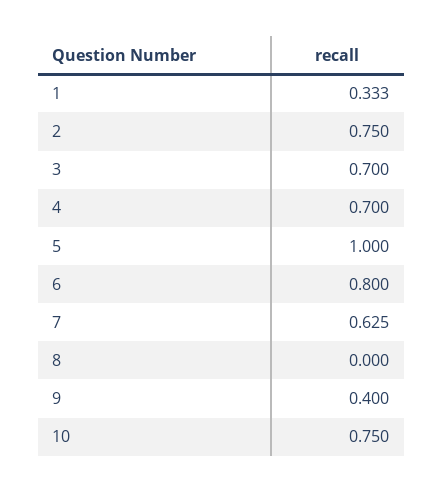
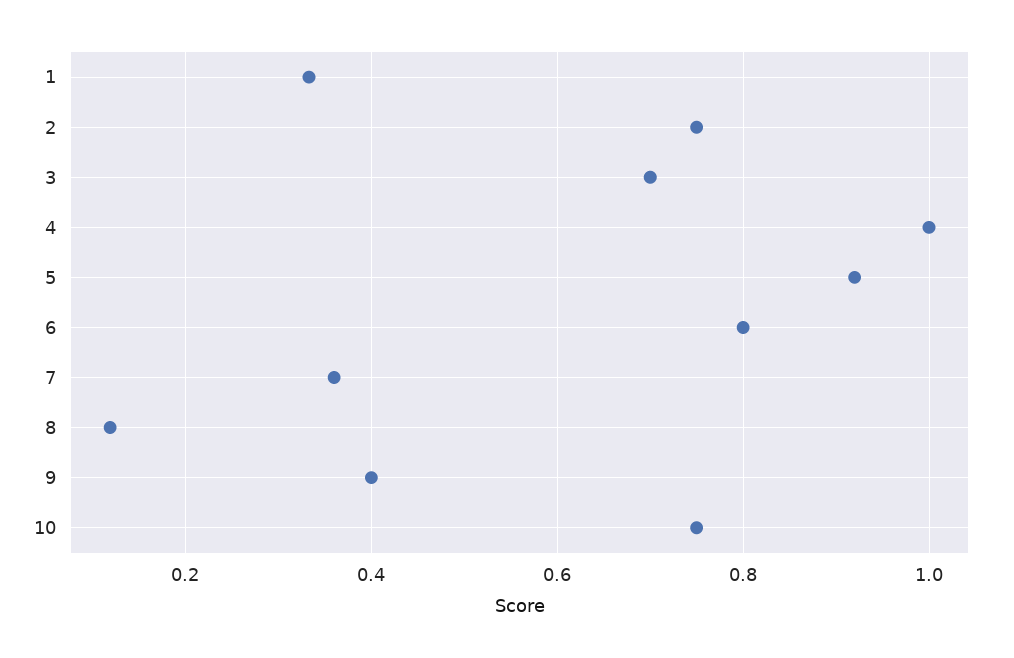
  {
    "1": 0.333,
    "2": 0.75,
    "3": 0.7,
-   "4": 0.7,
+   "4": 1,
-   "5": 1,
+   "5": 0.92,
    "6": 0.8,
-   "7": 0.625,
+   "7": 0.36,
-   "8": 0,
+   "8": 0.12,
    "9": 0.4,
    "10": 0.75
  }

